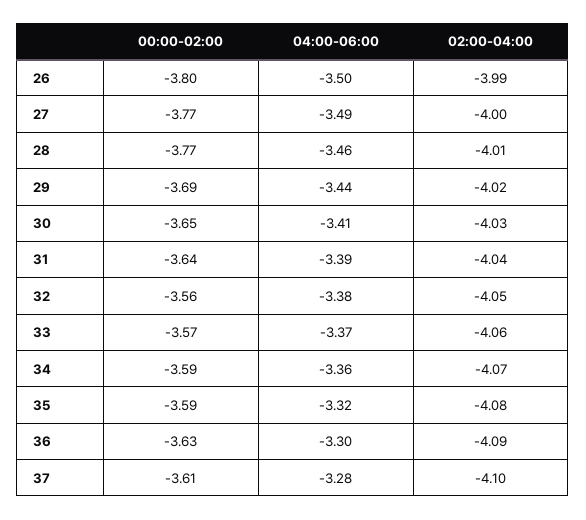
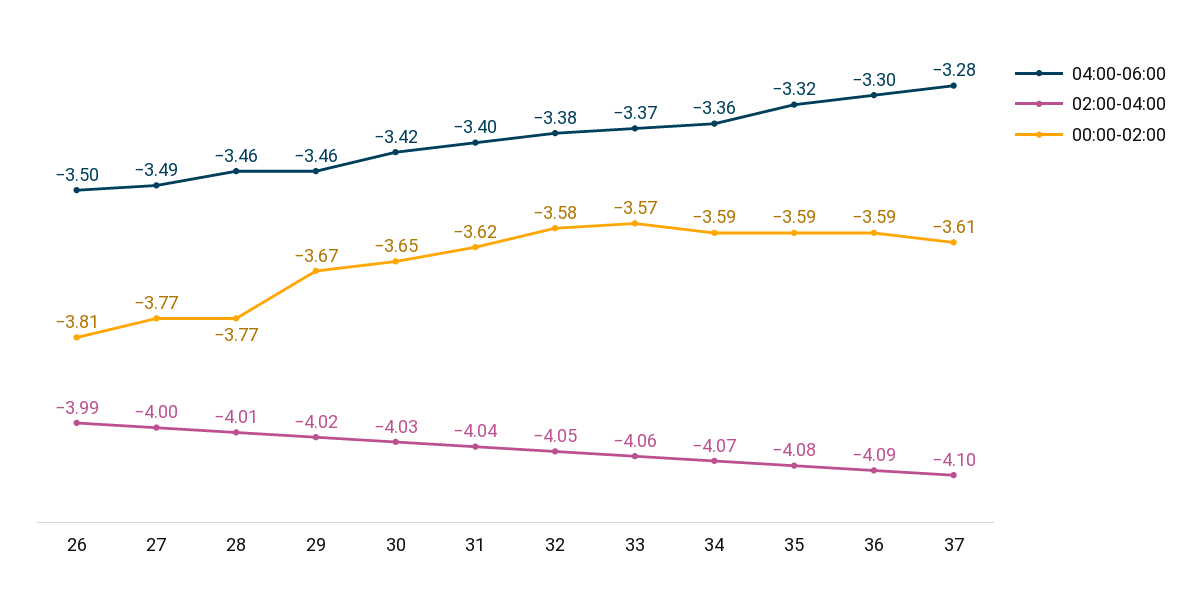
  {
    "00:00-02:00": {
-     "26": -3.8,
+     "26": -3.81,
      "27": -3.77,
      "28": -3.77,
-     "29": -3.69,
+     "29": -3.67,
      "30": -3.65,
-     "31": -3.64,
+     "31": -3.62,
-     "32": -3.56,
+     "32": -3.58,
      "33": -3.57,
      "34": -3.59,
      "35": -3.59,
-     "36": -3.63,
+     "36": -3.59,
      "37": -3.61
    },
    "04:00-06:00": {
      "26": -3.5,
      "27": -3.49,
      "28": -3.46,
-     "29": -3.44,
+     "29": -3.46,
-     "30": -3.41,
+     "30": -3.42,
-     "31": -3.39,
+     "31": -3.4,
      "32": -3.38,
      "33": -3.37,
      "34": -3.36,
      "35": -3.32,
      "36": -3.3,
      "37": -3.28
    },
    "02:00-04:00": {
      "26": -3.99,
      "27": -4,
      "28": -4.01,
      "29": -4.02,
      "30": -4.03,
      "31": -4.04,
      "32": -4.05,
      "33": -4.06,
      "34": -4.07,
      "35": -4.08,
      "36": -4.09,
      "37": -4.1
    }
  }

